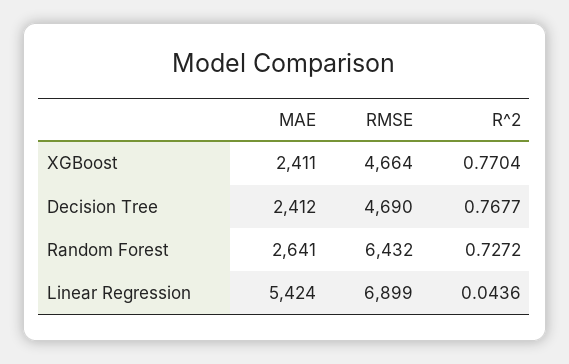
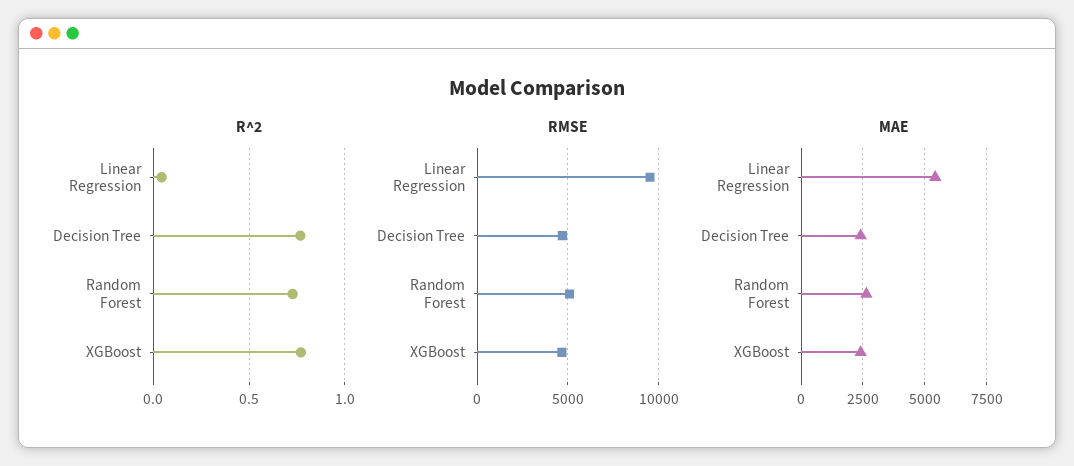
  {
    "MAE": {
      "XGBoost": 2411,
      "Decision Tree": 2412,
      "Random Forest": 2641,
      "Linear Regression": 5424
    },
    "RMSE": {
      "XGBoost": 4664,
      "Decision Tree": 4690,
-     "Random Forest": 6432,
+     "Random Forest": 5000,
-     "Linear Regression": 6899
+     "Linear Regression": 9500
    },
    "R^2": {
      "XGBoost": 0.7704,
      "Decision Tree": 0.7677,
      "Random Forest": 0.7272,
      "Linear Regression": 0.0436
    }
  }

